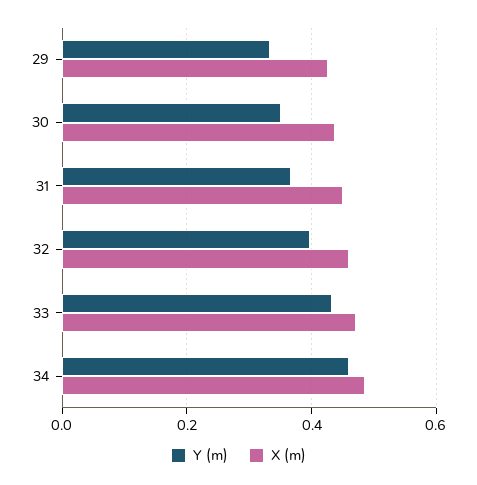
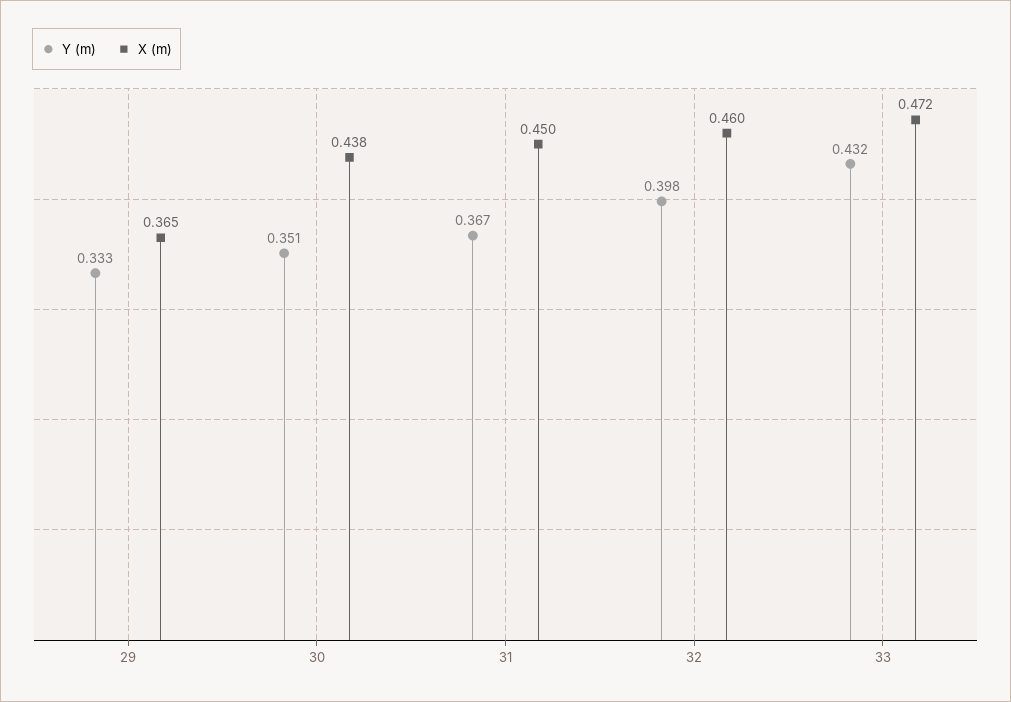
  {
    "Y (m)": {
      "29": 0.333,
      "30": 0.351,
      "31": 0.367,
      "32": 0.398,
-     "33": 0.432,
+     "33": 0.432
-     "34": 0.46
    },
    "X (m)": {
-     "29": 0.42,
+     "29": 0.365,
      "30": 0.438,
      "31": 0.45,
      "32": 0.46,
-     "33": 0.472,
+     "33": 0.472
-     "34": 0.48
    }
  }

